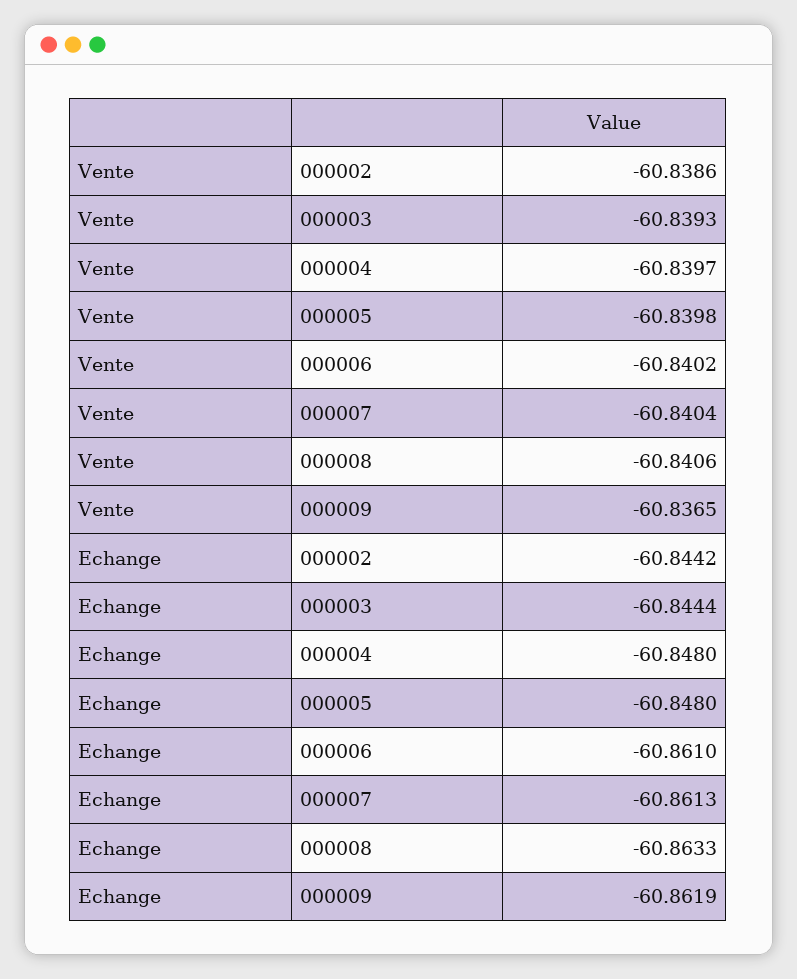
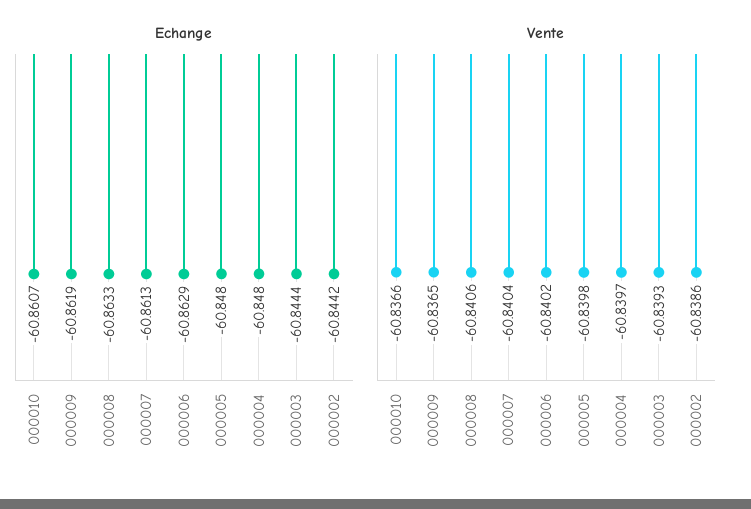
  {
    "Vente": {
      "000002": -60.8386,
      "000003": -60.8393,
      "000004": -60.8397,
      "000005": -60.8398,
      "000006": -60.8402,
      "000007": -60.8404,
      "000008": -60.8406,
-     "000009": -60.8365
+     "000009": -60.8365,
+     "000010": -60.8366
    },
    "Echange": {
      "000002": -60.8442,
      "000003": -60.8444,
      "000004": -60.848,
      "000005": -60.848,
-     "000006": -60.861,
+     "000006": -60.8629,
      "000007": -60.8613,
      "000008": -60.8633,
-     "000009": -60.8619
+     "000009": -60.8619,
+     "000010": -60.8607
    }
  }

